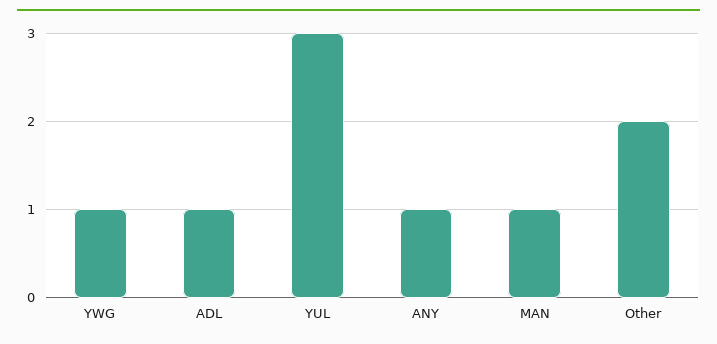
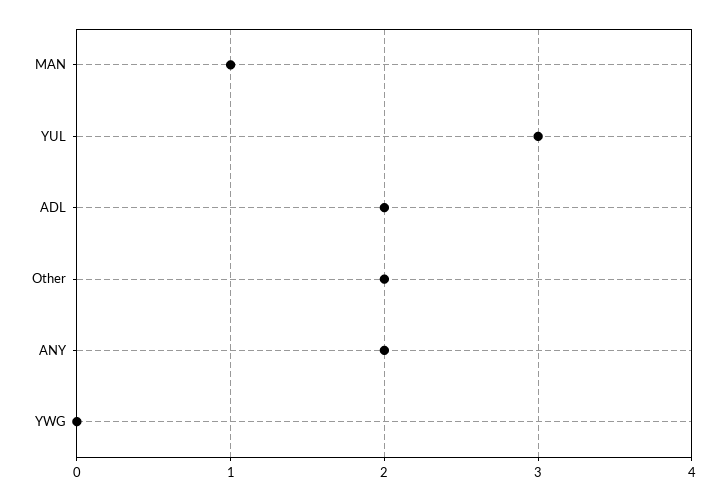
  {
-   "YWG": 1,
+   "YWG": 0,
-   "ADL": 1,
+   "ADL": 2,
    "YUL": 3,
-   "ANY": 1,
+   "ANY": 2,
    "MAN": 1,
    "Other": 2
  }

